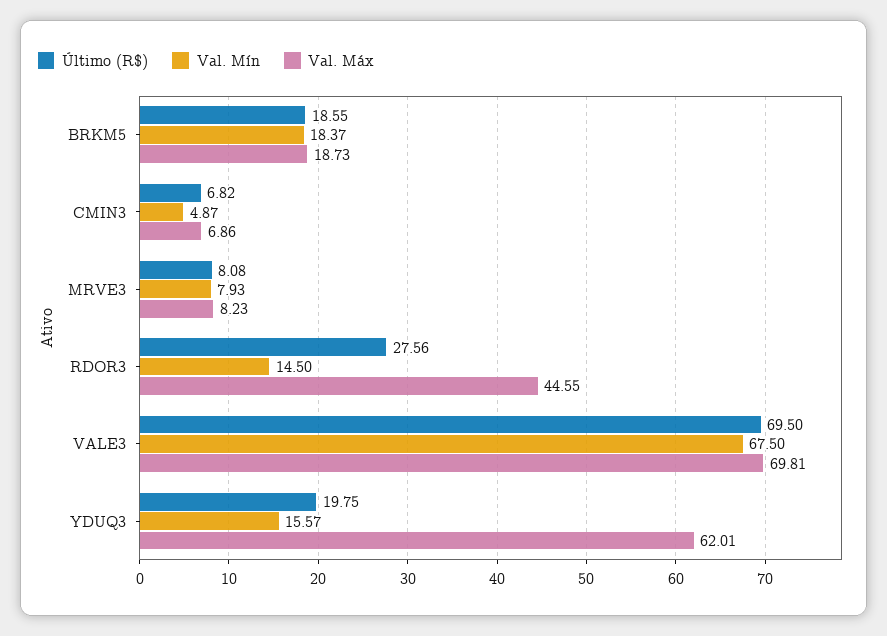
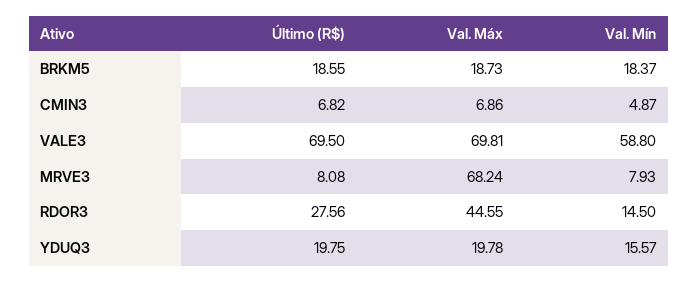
  {
    "Último (R$)": {
      "BRKM5": 18.55,
      "CMIN3": 6.82,
      "MRVE3": 8.08,
      "RDOR3": 27.56,
      "VALE3": 69.5,
      "YDUQ3": 19.75
    },
    "Val. Mín": {
      "BRKM5": 18.37,
      "CMIN3": 4.87,
      "MRVE3": 7.93,
      "RDOR3": 14.5,
-     "VALE3": 67.5,
+     "VALE3": 58.8,
      "YDUQ3": 15.57
    },
    "Val. Máx": {
      "BRKM5": 18.73,
      "CMIN3": 6.86,
-     "MRVE3": 8.23,
+     "MRVE3": 68.24,
      "RDOR3": 44.55,
      "VALE3": 69.81,
-     "YDUQ3": 62.01
+     "YDUQ3": 19.78
    }
  }

